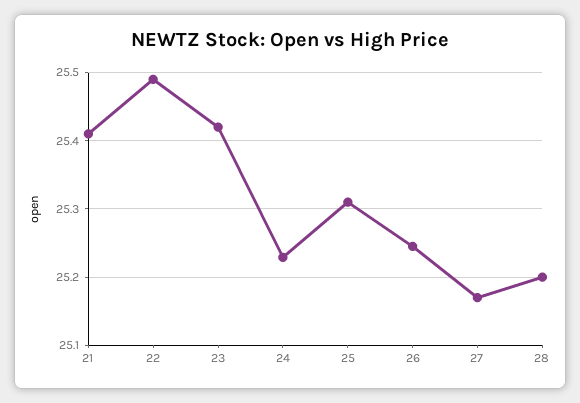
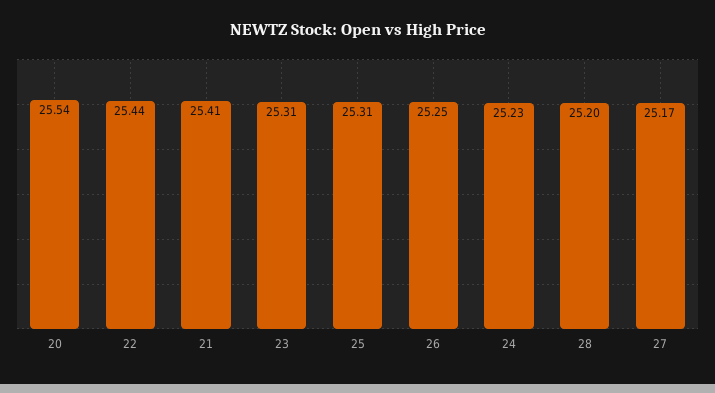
  {
    "21": 25.41,
-   "22": 25.49,
+   "22": 25.44,
-   "23": 25.42,
+   "23": 25.31,
    "24": 25.23,
    "25": 25.31,
    "26": 25.25,
    "27": 25.17,
-   "28": 25.2
+   "28": 25.2,
+   "20": 25.54
  }

